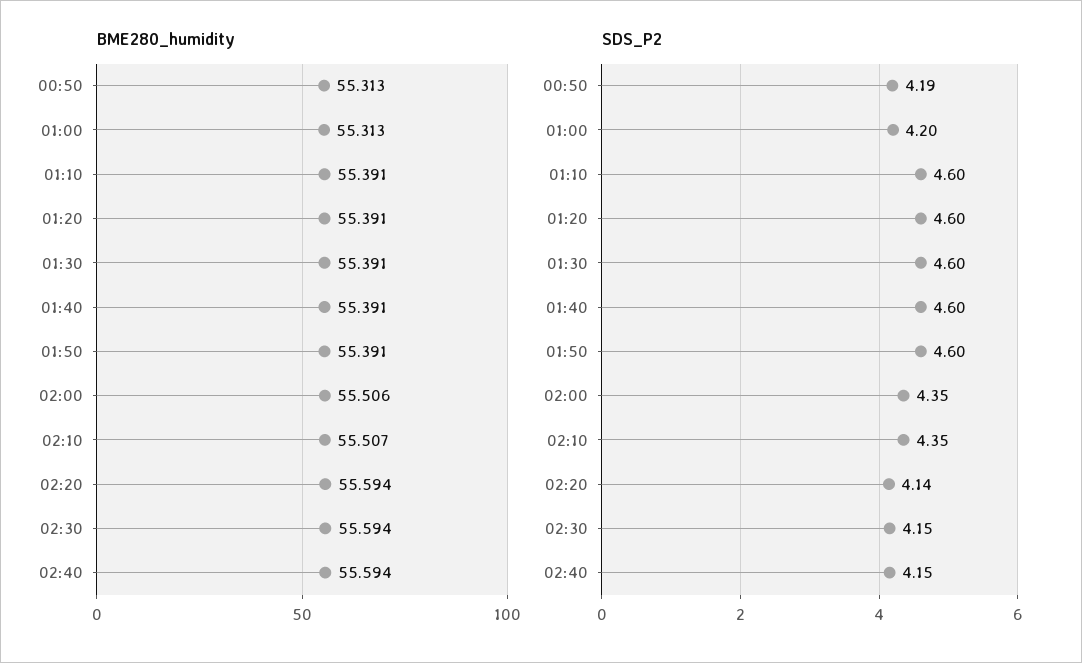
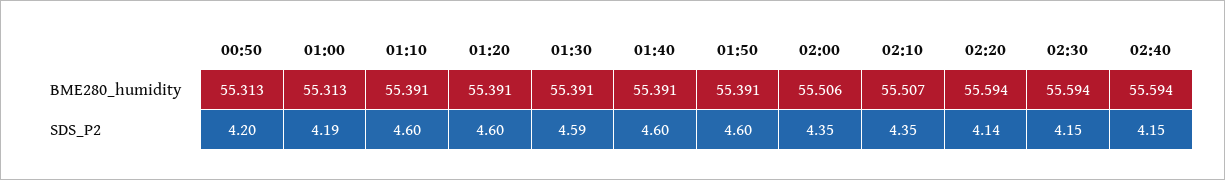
  {
    "BME280_humidity": {
      "00:50": 55.313,
      "01:00": 55.313,
      "01:10": 55.391,
      "01:20": 55.391,
      "01:30": 55.391,
      "01:40": 55.391,
      "01:50": 55.391,
      "02:00": 55.506,
      "02:10": 55.507,
      "02:20": 55.594,
      "02:30": 55.594,
      "02:40": 55.594
    },
    "SDS_P2": {
-     "00:50": 4.19,
+     "00:50": 4.2,
-     "01:00": 4.2,
+     "01:00": 4.19,
      "01:10": 4.6,
      "01:20": 4.6,
-     "01:30": 4.6,
+     "01:30": 4.59,
      "01:40": 4.6,
      "01:50": 4.6,
      "02:00": 4.35,
      "02:10": 4.35,
      "02:20": 4.14,
      "02:30": 4.15,
      "02:40": 4.15
    }
  }

